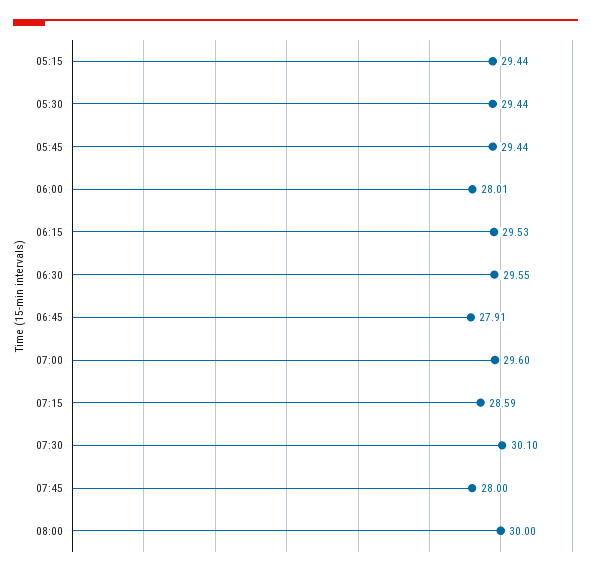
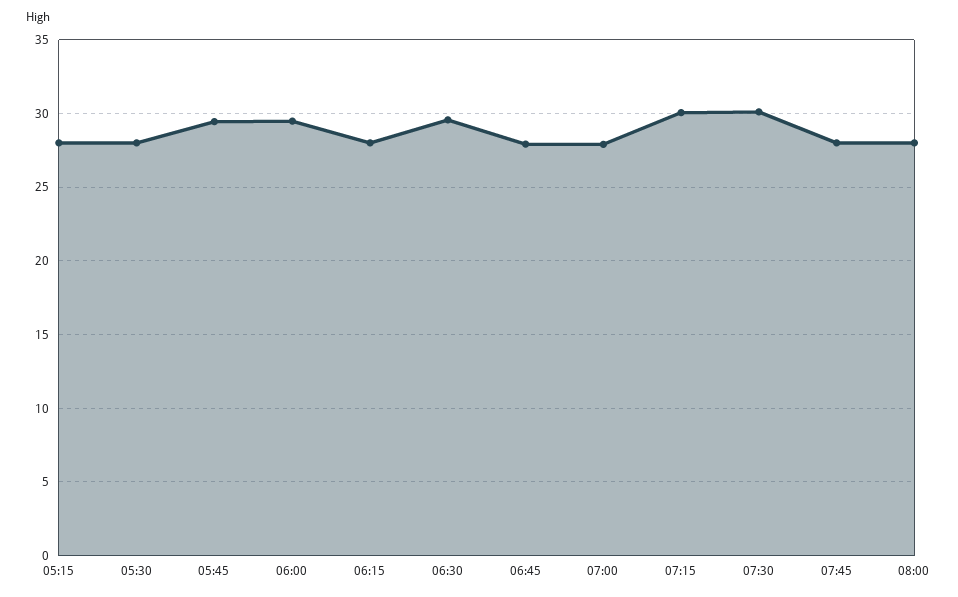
  {
-   "05:15": 29.44,
+   "05:15": 28,
-   "05:30": 29.44,
+   "05:30": 28,
    "05:45": 29.44,
-   "06:00": 28.01,
+   "06:00": 29.5,
-   "06:15": 29.53,
+   "06:15": 28,
    "06:30": 29.55,
    "06:45": 27.91,
-   "07:00": 29.6,
+   "07:00": 28,
-   "07:15": 28.59,
+   "07:15": 30,
    "07:30": 30.1,
    "07:45": 28,
-   "08:00": 30
+   "08:00": 28
  }

